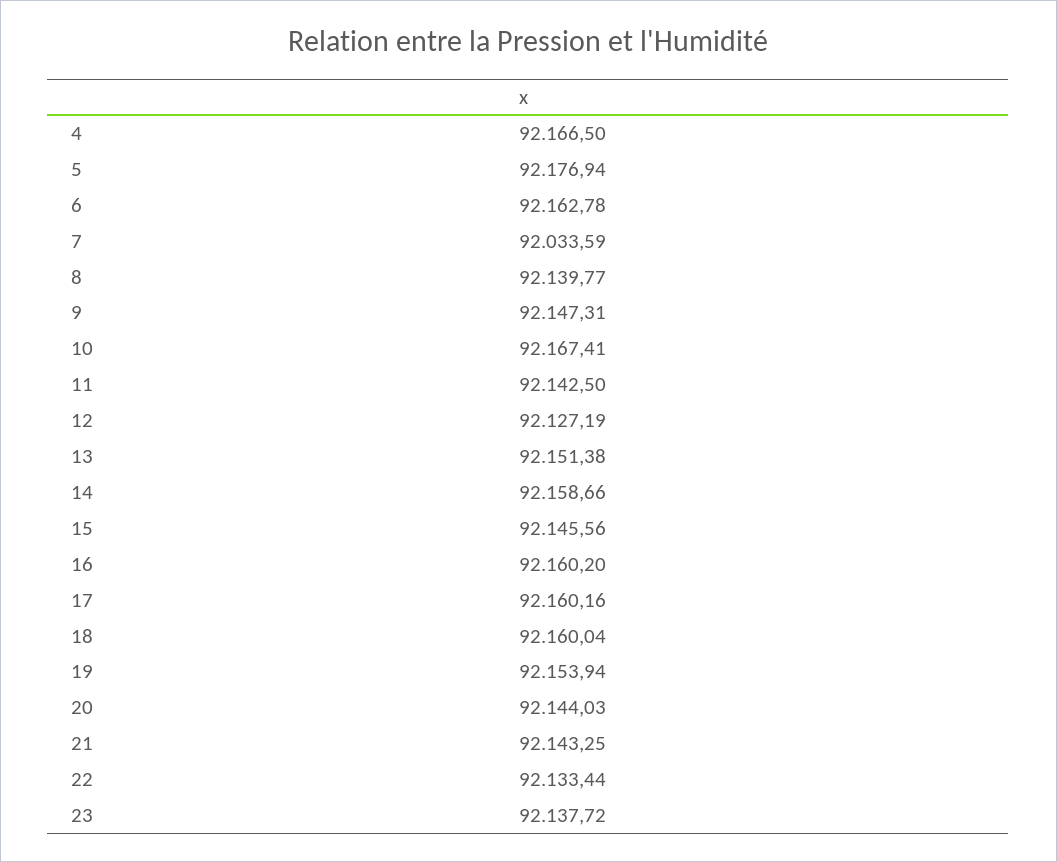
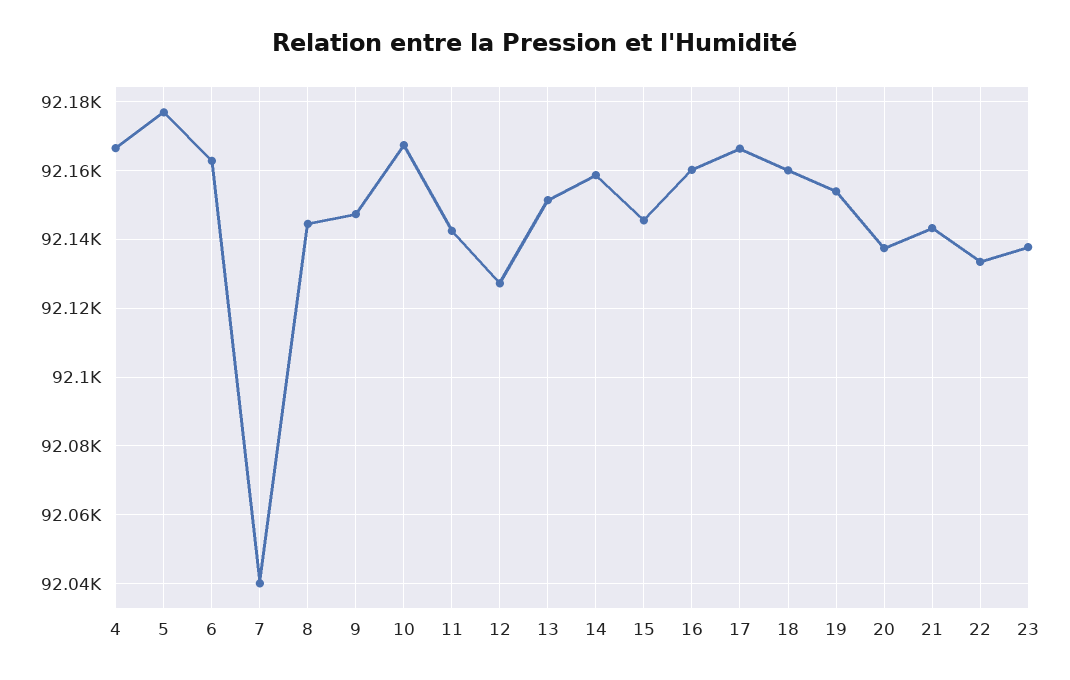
  {
    "4": 92166.5,
    "5": 92176.94,
    "6": 92162.78,
-   "7": 92033.59,
+   "7": 92040,
-   "8": 92139.77,
+   "8": 92144,
    "9": 92147.31,
    "10": 92167.41,
    "11": 92142.5,
    "12": 92127.19,
    "13": 92151.38,
    "14": 92158.66,
    "15": 92145.56,
    "16": 92160.2,
-   "17": 92160.16,
+   "17": 92166,
    "18": 92160.04,
    "19": 92153.94,
-   "20": 92144.03,
+   "20": 92138,
    "21": 92143.25,
    "22": 92133.44,
    "23": 92137.72
  }

